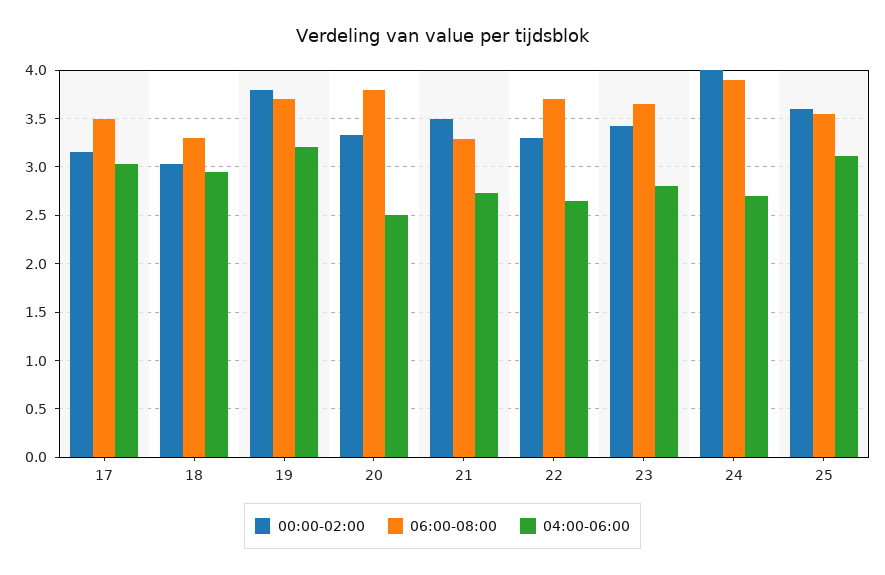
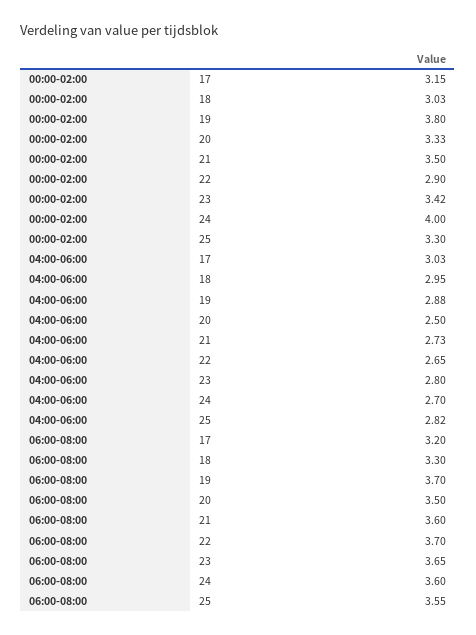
  {
    "00:00-02:00": {
      "17": 3.15,
      "18": 3.03,
      "19": 3.8,
      "20": 3.33,
      "21": 3.5,
-     "22": 3.3,
+     "22": 2.9,
      "23": 3.42,
      "24": 4,
-     "25": 3.6
+     "25": 3.3
    },
    "06:00-08:00": {
-     "17": 3.5,
+     "17": 3.2,
      "18": 3.3,
      "19": 3.7,
-     "20": 3.8,
+     "20": 3.5,
-     "21": 3.3,
+     "21": 3.6,
      "22": 3.7,
      "23": 3.65,
-     "24": 3.9,
+     "24": 3.6,
      "25": 3.55
    },
    "04:00-06:00": {
      "17": 3.03,
      "18": 2.95,
-     "19": 3.2,
+     "19": 2.88,
      "20": 2.5,
      "21": 2.73,
      "22": 2.65,
      "23": 2.8,
      "24": 2.7,
-     "25": 3.1
+     "25": 2.82
    }
  }

